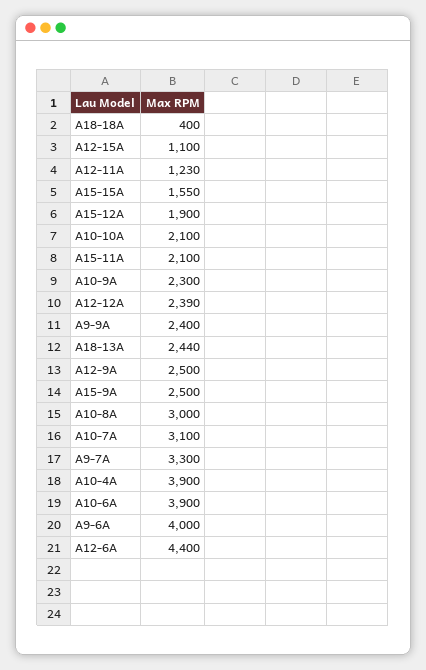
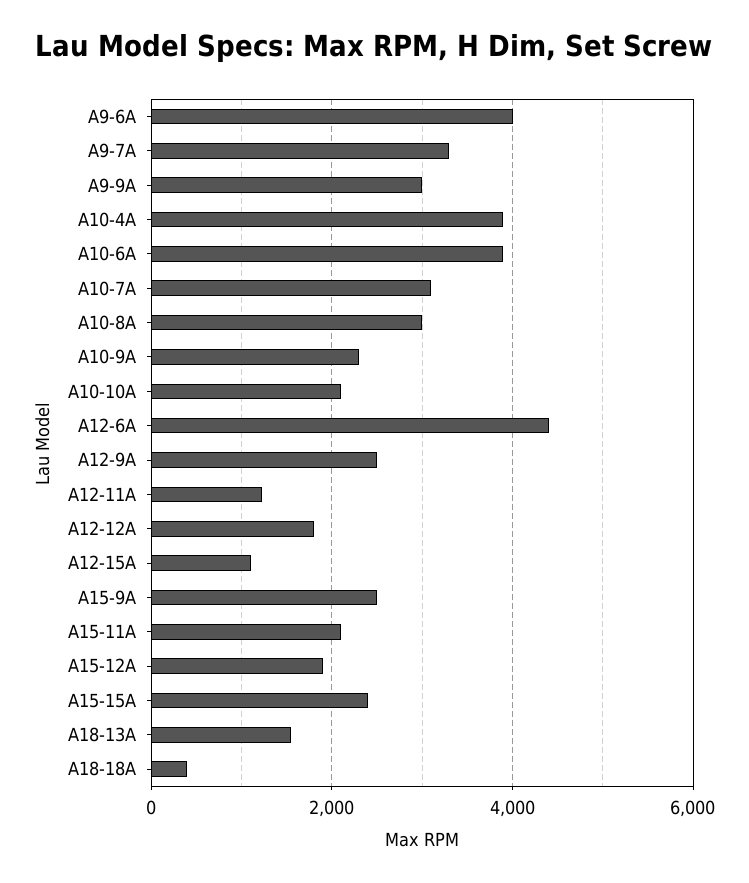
  {
    "A18-18A": 400,
    "A12-15A": 1100,
    "A12-11A": 1230,
-   "A15-15A": 1550,
+   "A15-15A": 2400,
    "A15-12A": 1900,
    "A10-10A": 2100,
    "A15-11A": 2100,
    "A10-9A": 2300,
-   "A12-12A": 2390,
+   "A12-12A": 1800,
-   "A9-9A": 2400,
+   "A9-9A": 3000,
-   "A18-13A": 2440,
+   "A18-13A": 1600,
    "A12-9A": 2500,
    "A15-9A": 2500,
    "A10-8A": 3000,
    "A10-7A": 3100,
    "A9-7A": 3300,
    "A10-4A": 3900,
    "A10-6A": 3900,
    "A9-6A": 4000,
    "A12-6A": 4400
  }

